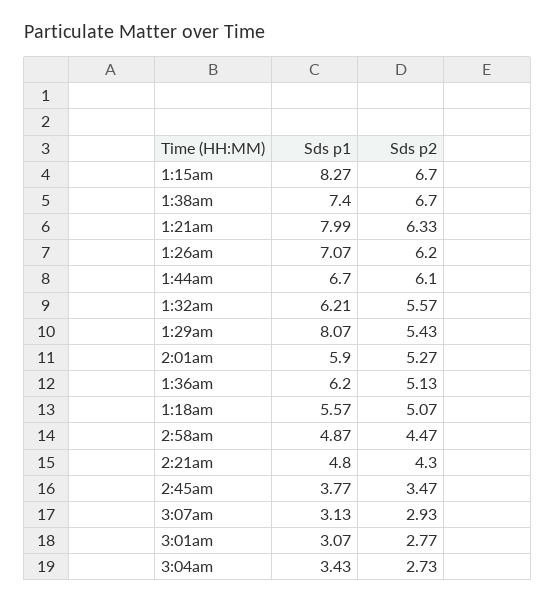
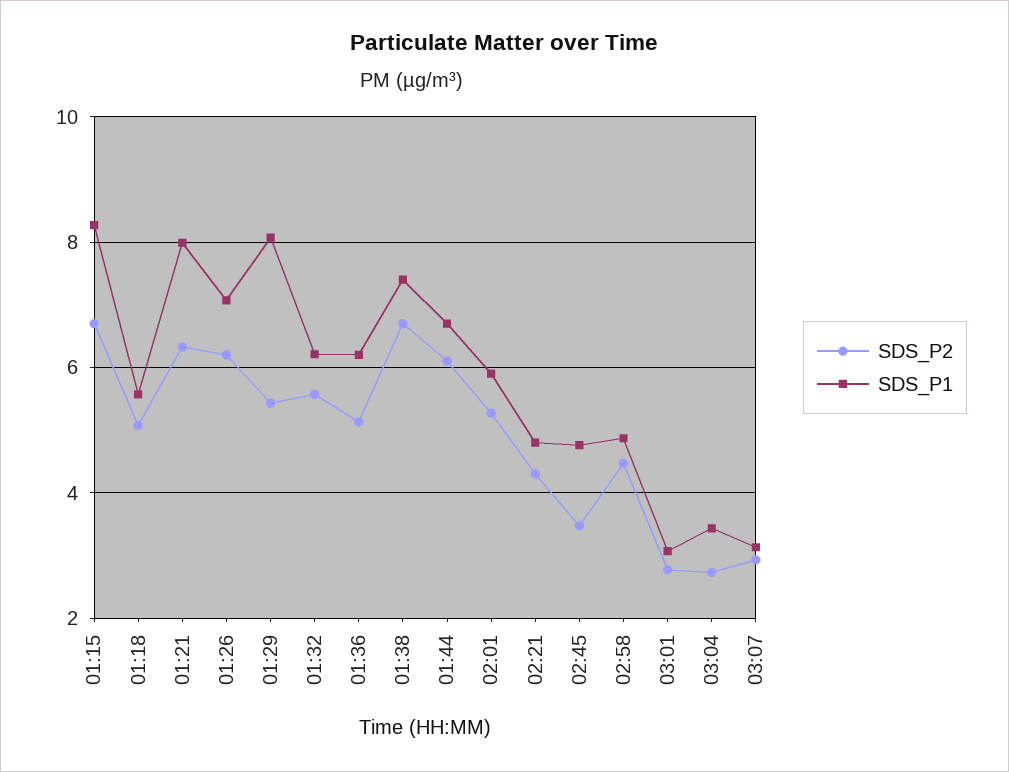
  {
    "Sds p1": {
      "1:15am": 8.27,
      "1:38am": 7.4,
      "1:21am": 7.99,
      "1:26am": 7.07,
      "1:44am": 6.7,
      "1:32am": 6.21,
      "1:29am": 8.07,
      "2:01am": 5.9,
      "1:36am": 6.2,
      "1:18am": 5.57,
      "2:58am": 4.87,
      "2:21am": 4.8,
-     "2:45am": 3.77,
+     "2:45am": 4.8,
      "3:07am": 3.13,
      "3:01am": 3.07,
      "3:04am": 3.43
    },
    "Sds p2": {
      "1:15am": 6.7,
      "1:38am": 6.7,
      "1:21am": 6.33,
      "1:26am": 6.2,
      "1:44am": 6.1,
      "1:32am": 5.57,
      "1:29am": 5.43,
      "2:01am": 5.27,
      "1:36am": 5.13,
      "1:18am": 5.07,
      "2:58am": 4.47,
      "2:21am": 4.3,
      "2:45am": 3.47,
      "3:07am": 2.93,
      "3:01am": 2.77,
      "3:04am": 2.73
    }
  }

